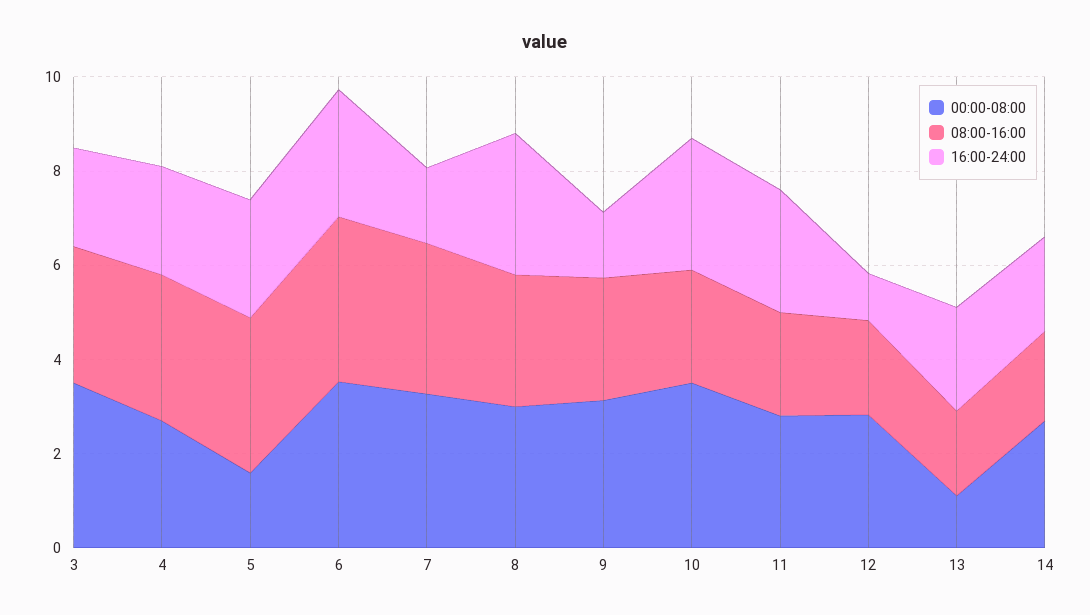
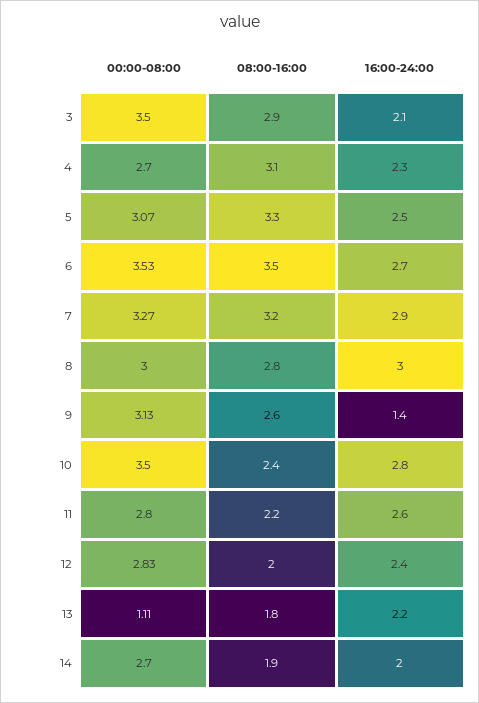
  {
    "00:00-08:00": {
      "3": 3.5,
      "4": 2.7,
-     "5": 1.5,
+     "5": 3.07,
      "6": 3.53,
      "7": 3.27,
      "8": 3,
      "9": 3.13,
      "10": 3.5,
      "11": 2.8,
      "12": 2.83,
      "13": 1.11,
      "14": 2.7
    },
    "08:00-16:00": {
      "3": 2.9,
      "4": 3.1,
      "5": 3.3,
      "6": 3.5,
      "7": 3.2,
      "8": 2.8,
      "9": 2.6,
      "10": 2.4,
      "11": 2.2,
      "12": 2,
      "13": 1.8,
      "14": 1.9
    },
    "16:00-24:00": {
      "3": 2.1,
      "4": 2.3,
      "5": 2.5,
      "6": 2.7,
-     "7": 1.5,
+     "7": 2.9,
      "8": 3,
      "9": 1.4,
      "10": 2.8,
      "11": 2.6,
-     "12": 1,
+     "12": 2.4,
      "13": 2.2,
      "14": 2
    }
  }

